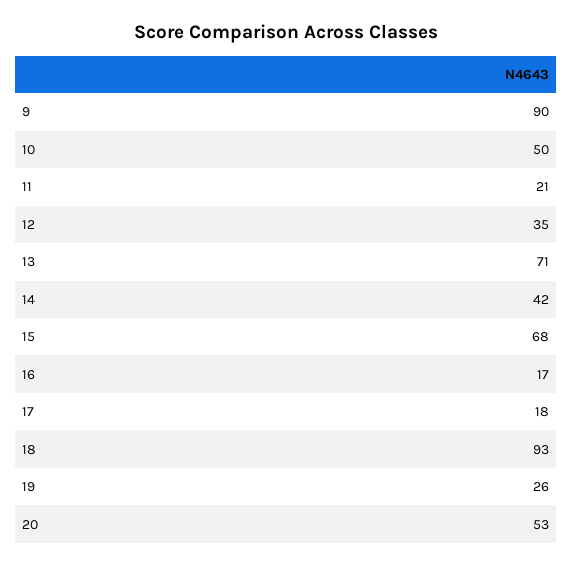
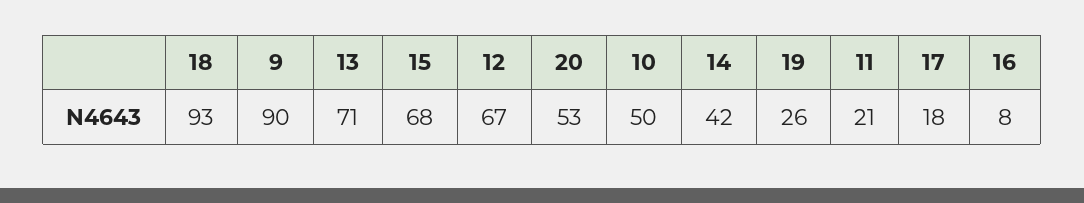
  {
    "9": 90,
    "10": 50,
    "11": 21,
-   "12": 35,
+   "12": 67,
    "13": 71,
    "14": 42,
    "15": 68,
-   "16": 17,
+   "16": 8,
    "17": 18,
    "18": 93,
    "19": 26,
    "20": 53
  }

